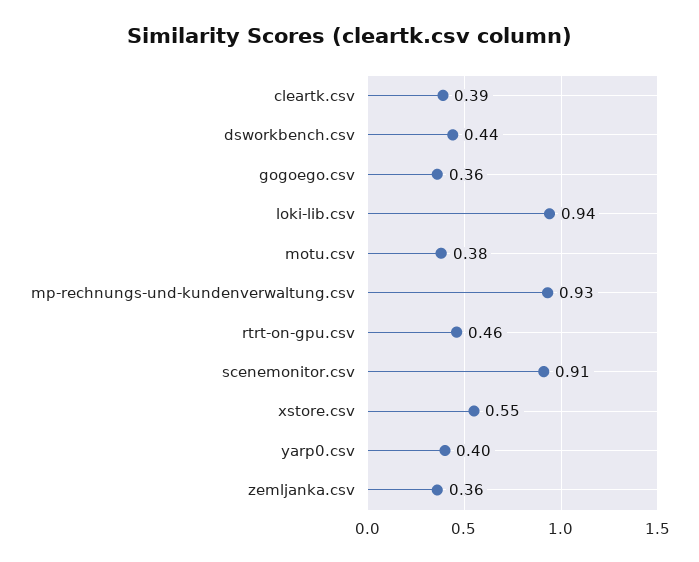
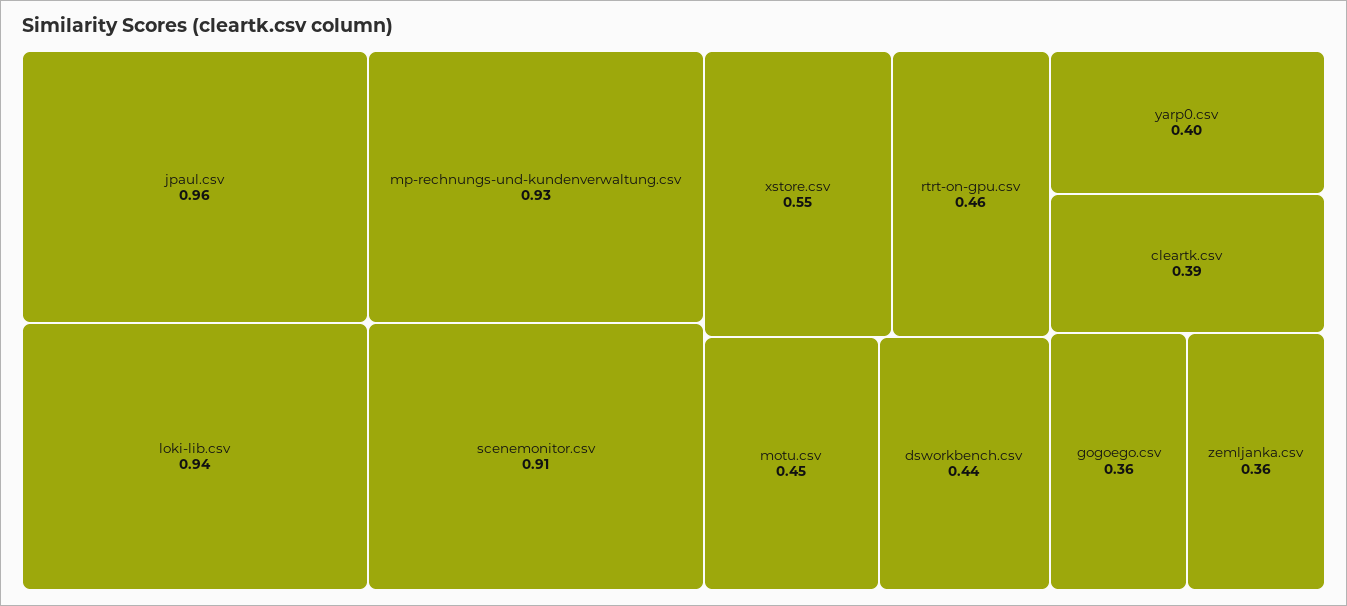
  {
    "cleartk.csv": 0.39,
    "dsworkbench.csv": 0.44,
    "gogoego.csv": 0.36,
    "loki-lib.csv": 0.94,
-   "motu.csv": 0.38,
+   "motu.csv": 0.45,
    "mp-rechnungs-und-kundenverwaltung.csv": 0.93,
    "rtrt-on-gpu.csv": 0.46,
    "scenemonitor.csv": 0.91,
    "xstore.csv": 0.55,
    "yarp0.csv": 0.4,
-   "zemljanka.csv": 0.36
+   "zemljanka.csv": 0.36,
+   "jpaul.csv": 0.96
  }

